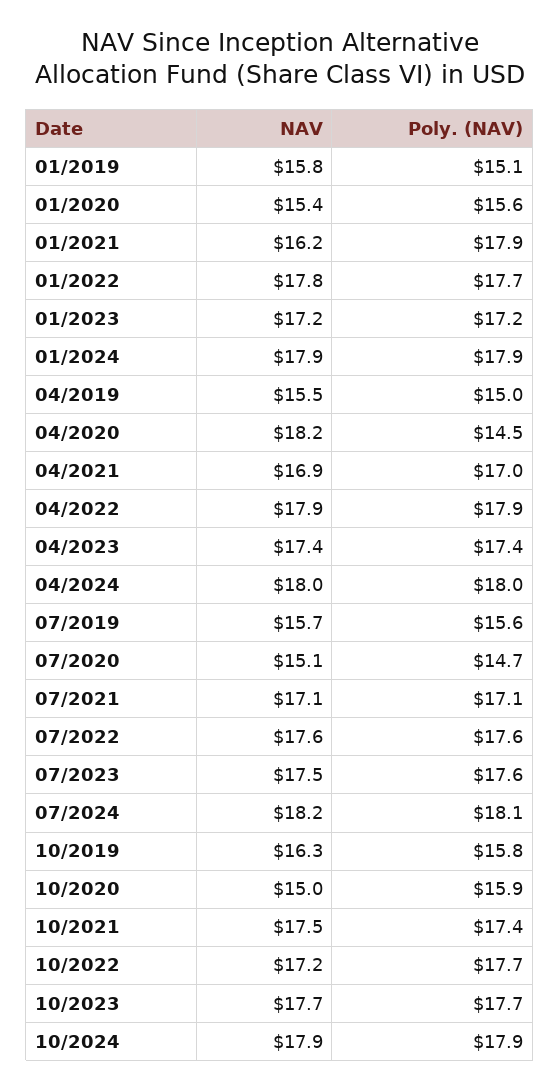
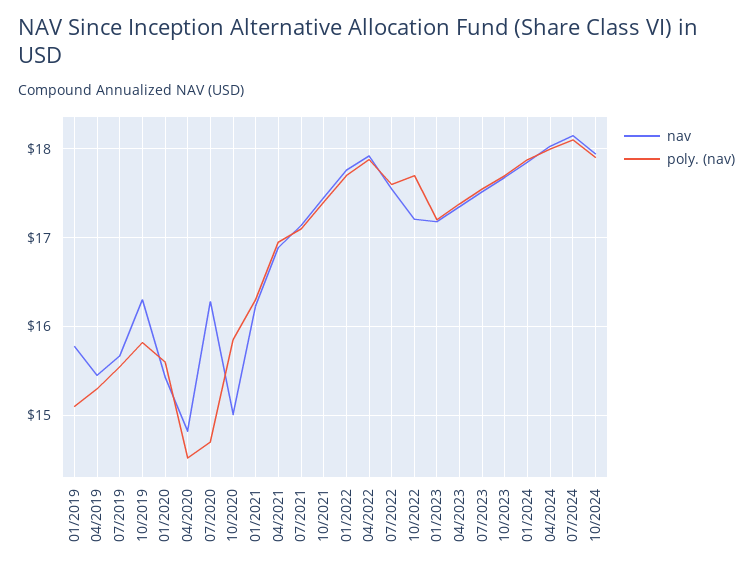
  {
    "NAV": {
      "01/2019": 15.8,
      "01/2020": 15.4,
      "01/2021": 16.2,
      "01/2022": 17.8,
      "01/2023": 17.2,
      "01/2024": 17.9,
      "04/2019": 15.5,
-     "04/2020": 18.2,
+     "04/2020": 14.8,
      "04/2021": 16.9,
      "04/2022": 17.9,
      "04/2023": 17.4,
      "04/2024": 18,
      "07/2019": 15.7,
-     "07/2020": 15.1,
+     "07/2020": 16.3,
      "07/2021": 17.1,
      "07/2022": 17.6,
      "07/2023": 17.5,
      "07/2024": 18.2,
      "10/2019": 16.3,
      "10/2020": 15,
      "10/2021": 17.5,
      "10/2022": 17.2,
      "10/2023": 17.7,
      "10/2024": 17.9
    },
    "Poly. (NAV)": {
      "01/2019": 15.1,
      "01/2020": 15.6,
-     "01/2021": 17.9,
+     "01/2021": 16.3,
      "01/2022": 17.7,
      "01/2023": 17.2,
      "01/2024": 17.9,
-     "04/2019": 15,
+     "04/2019": 15.3,
      "04/2020": 14.5,
      "04/2021": 17,
      "04/2022": 17.9,
      "04/2023": 17.4,
      "04/2024": 18,
      "07/2019": 15.6,
      "07/2020": 14.7,
      "07/2021": 17.1,
      "07/2022": 17.6,
      "07/2023": 17.6,
      "07/2024": 18.1,
      "10/2019": 15.8,
      "10/2020": 15.9,
      "10/2021": 17.4,
      "10/2022": 17.7,
      "10/2023": 17.7,
      "10/2024": 17.9
    }
  }

